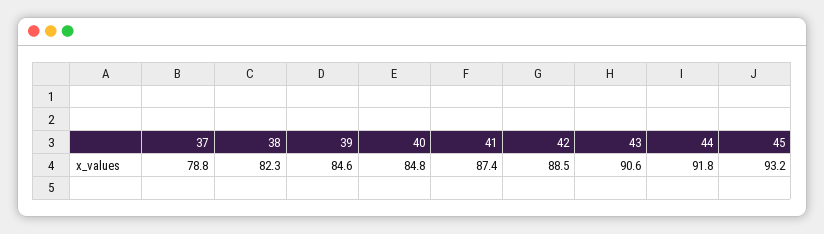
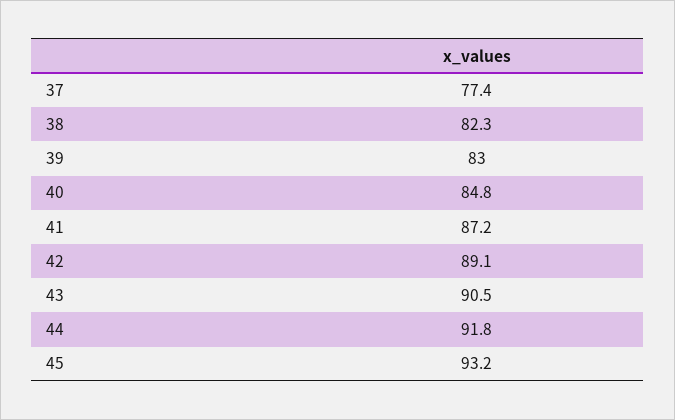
  {
-   "37": 78.8,
+   "37": 77.4,
    "38": 82.3,
-   "39": 84.6,
+   "39": 83,
    "40": 84.8,
-   "41": 87.4,
+   "41": 87.2,
-   "42": 88.5,
+   "42": 89.1,
-   "43": 90.6,
+   "43": 90.5,
    "44": 91.8,
    "45": 93.2
  }

